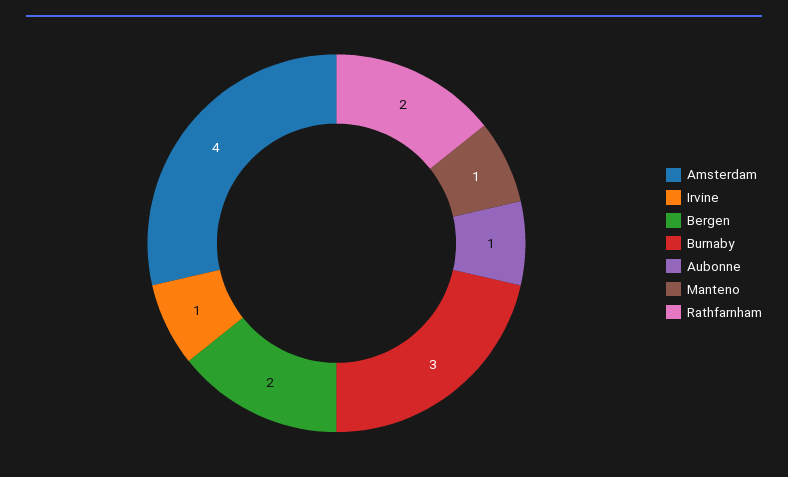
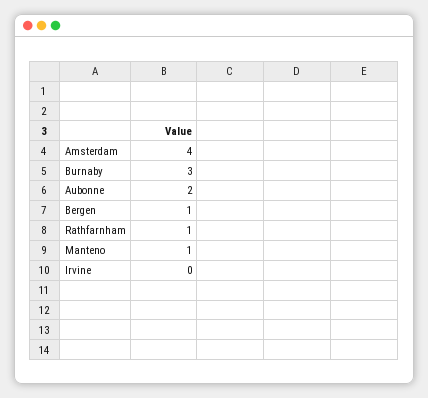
  {
    "Amsterdam": 4,
-   "Irvine": 1,
+   "Irvine": 0,
-   "Bergen": 2,
+   "Bergen": 1,
    "Burnaby": 3,
-   "Aubonne": 1,
+   "Aubonne": 2,
    "Manteno": 1,
-   "Rathfarnham": 2
+   "Rathfarnham": 1
  }

